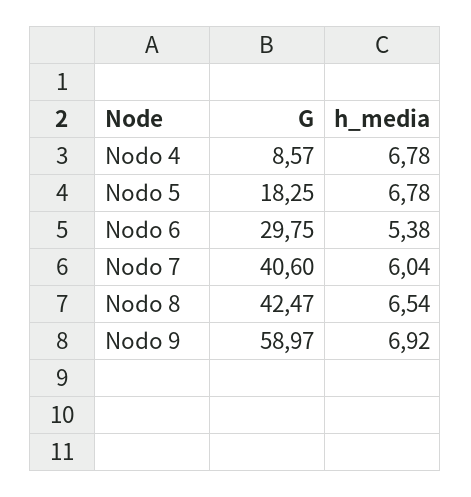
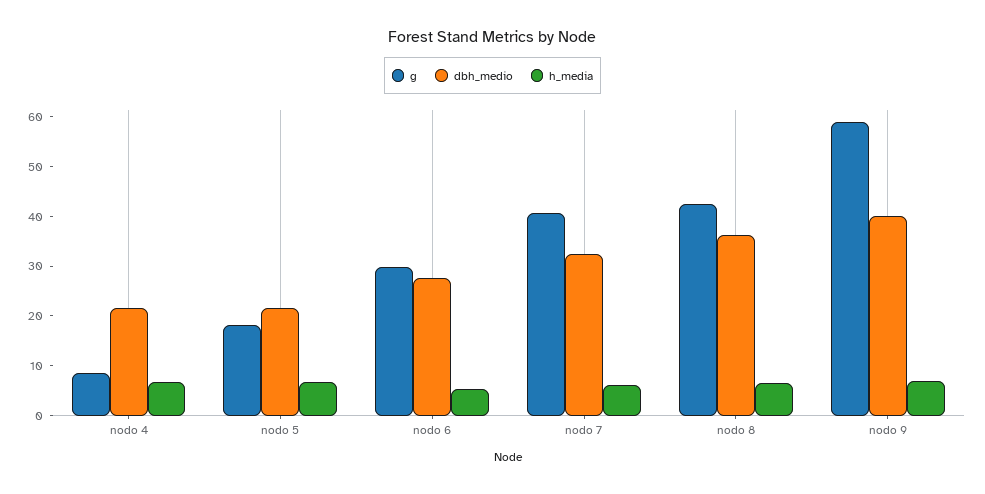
  {
    "G": {
      "Nodo 4": 8.57,
      "Nodo 5": 18.25,
      "Nodo 6": 29.75,
      "Nodo 7": 40.6,
      "Nodo 8": 42.47,
      "Nodo 9": 58.97
    },
    "h_media": {
      "Nodo 4": 6.78,
      "Nodo 5": 6.78,
      "Nodo 6": 5.38,
      "Nodo 7": 6.04,
      "Nodo 8": 6.54,
      "Nodo 9": 6.92
-   }
+   },
+   "dbh_medio": {
+     "Nodo 4": 22,
+     "Nodo 5": 22,
+     "Nodo 6": 28,
+     "Nodo 7": 32,
+     "Nodo 8": 36,
+     "Nodo 9": 40
+   }
  }

